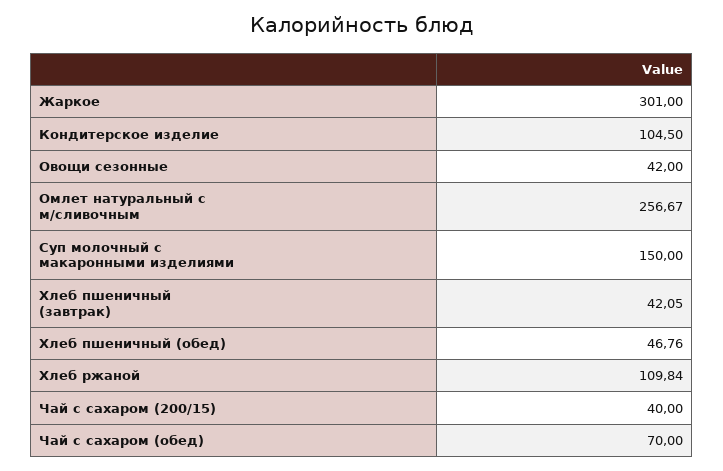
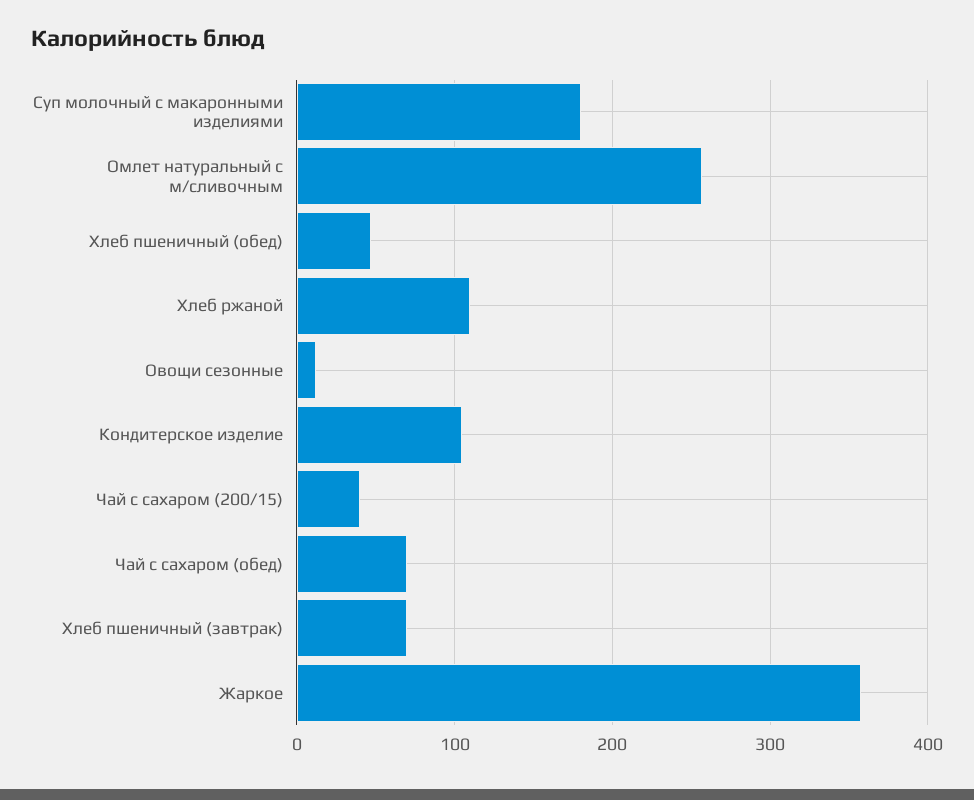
  {
-   "Жаркое": 301,
+   "Жаркое": 360,
    "Кондитерское изделие": 104.5,
-   "Овощи сезонные": 42,
+   "Овощи сезонные": 10,
    "Омлет натуральный с м/сливочным": 256.67,
-   "Суп молочный с макаронными изделиями": 150,
+   "Суп молочный с макаронными изделиями": 180,
-   "Хлеб пшеничный (завтрак)": 42.05,
+   "Хлеб пшеничный (завтрак)": 70,
    "Хлеб пшеничный (обед)": 46.76,
    "Хлеб ржаной": 109.84,
    "Чай с сахаром (200/15)": 40,
    "Чай с сахаром (обед)": 70
  }

